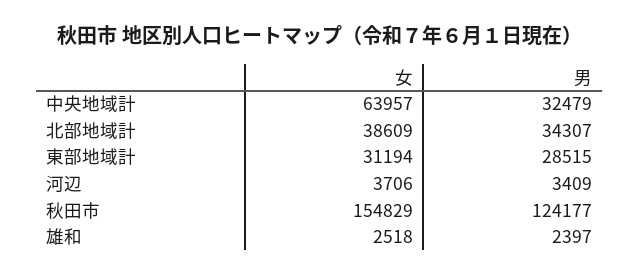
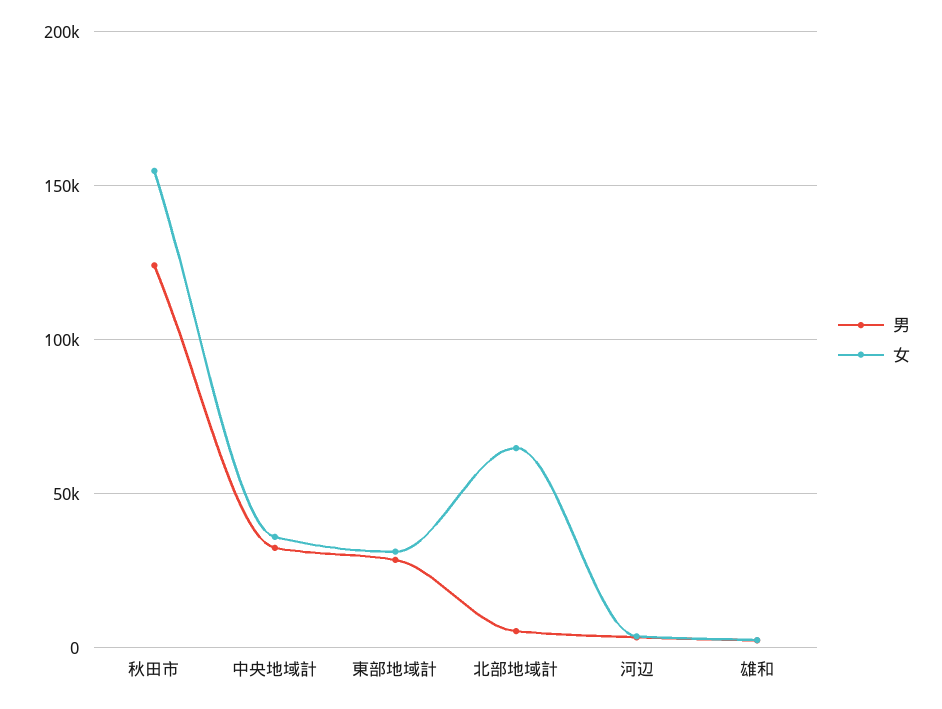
  {
    "女": {
-     "中央地域計": 63957,
+     "中央地域計": 35000,
-     "北部地域計": 38609,
+     "北部地域計": 65000,
      "東部地域計": 31194,
      "河辺": 3706,
      "秋田市": 154829,
      "雄和": 2518
    },
    "男": {
      "中央地域計": 32479,
-     "北部地域計": 34307,
+     "北部地域計": 5000,
      "東部地域計": 28515,
      "河辺": 3409,
      "秋田市": 124177,
      "雄和": 2397
    }
  }

